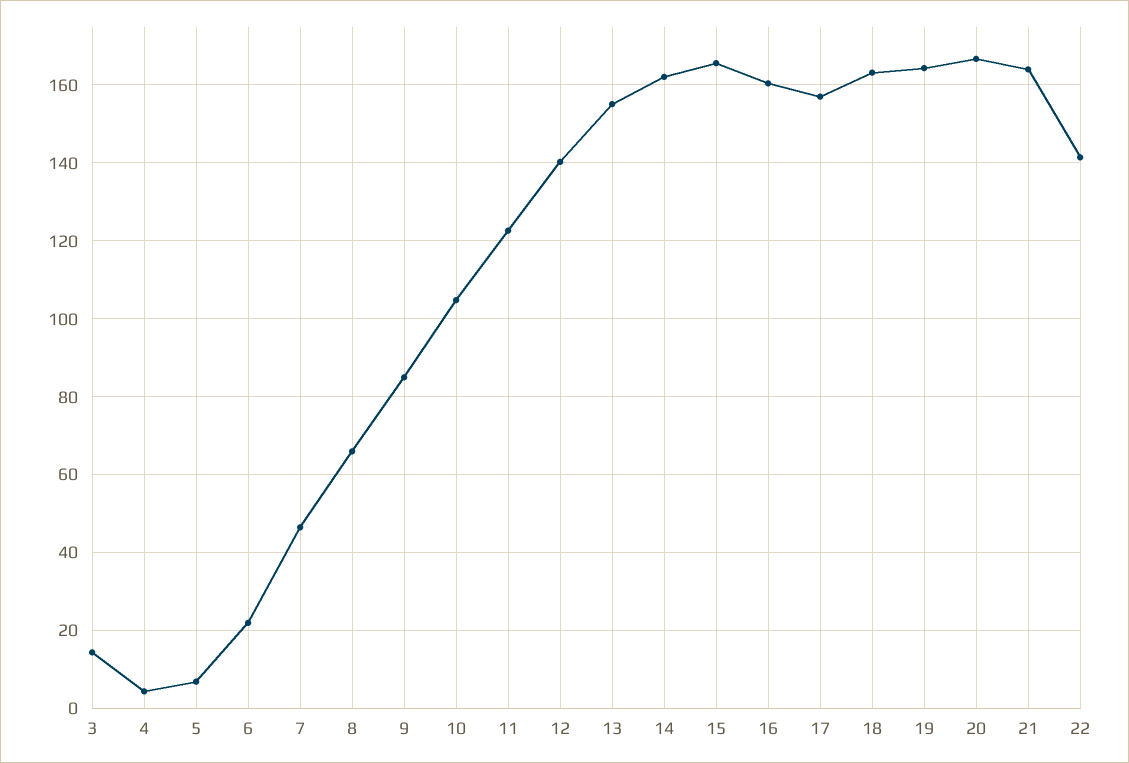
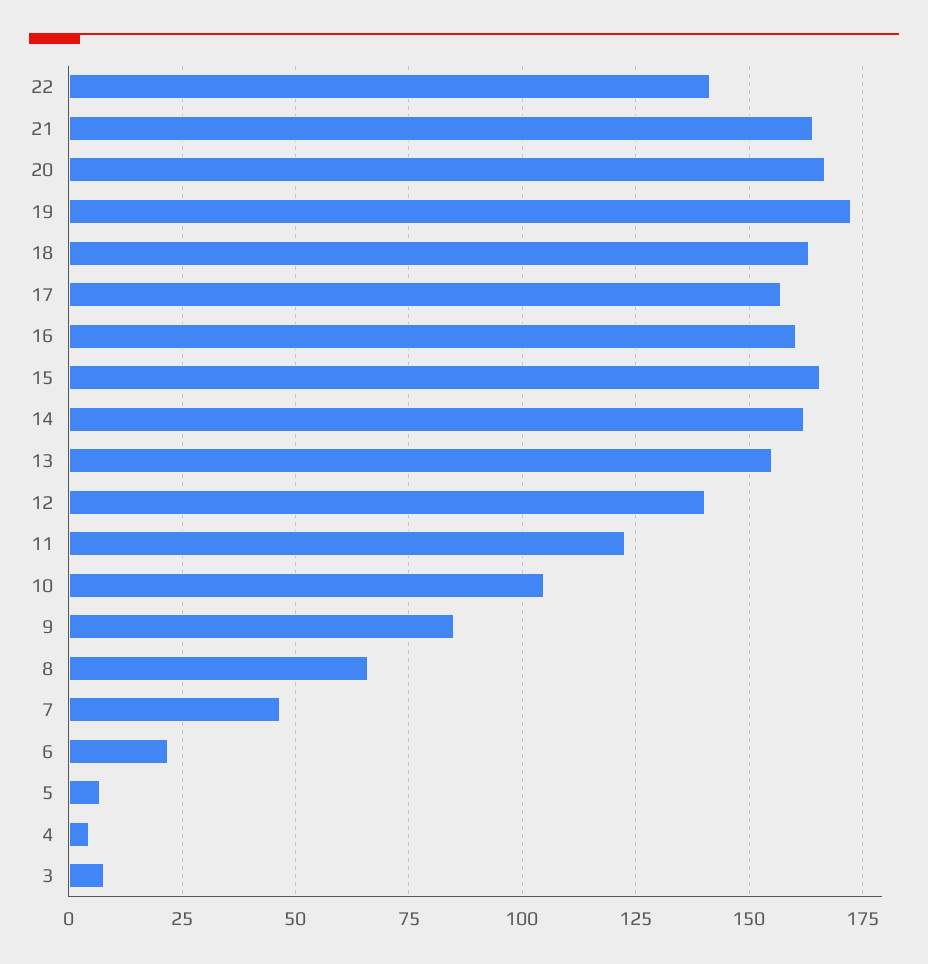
  {
-   "3": 14,
+   "3": 7.5,
    "4": 4,
    "5": 6,
    "6": 22,
    "7": 46,
    "8": 66,
    "9": 86,
    "10": 104,
    "11": 122,
    "12": 140,
    "13": 156,
    "14": 162,
    "15": 166,
    "16": 160,
    "17": 158,
    "18": 164,
-   "19": 164,
+   "19": 172.5,
    "20": 166,
    "21": 164,
    "22": 142
  }

